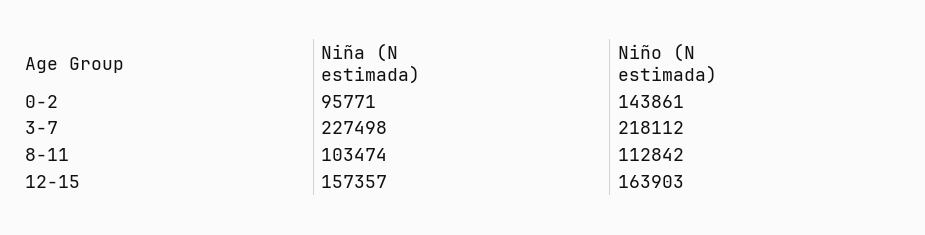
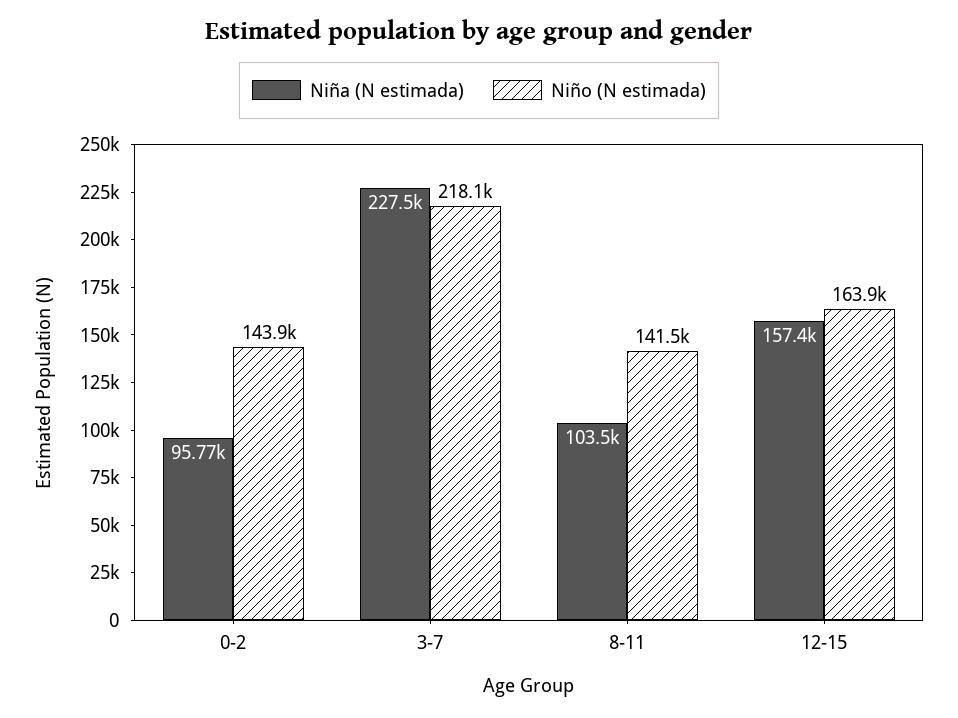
  {
    "Niña (N estimada)": {
      "0-2": 95771,
      "3-7": 227498,
      "8-11": 103474,
      "12-15": 157357
    },
    "Niño (N estimada)": {
      "0-2": 143861,
      "3-7": 218112,
-     "8-11": 112842,
+     "8-11": 141500,
      "12-15": 163903
    }
  }

